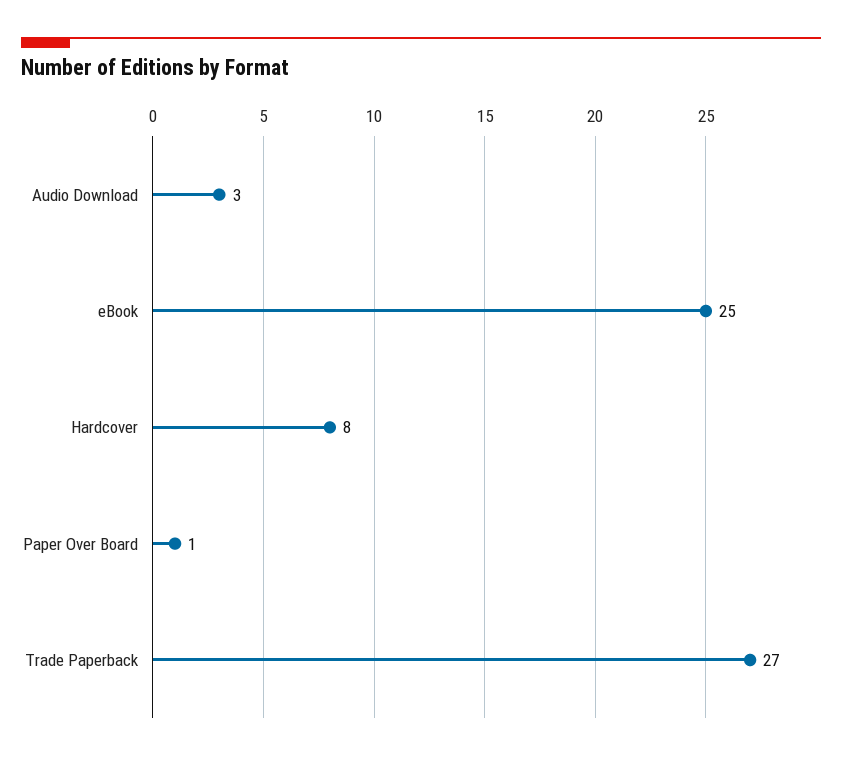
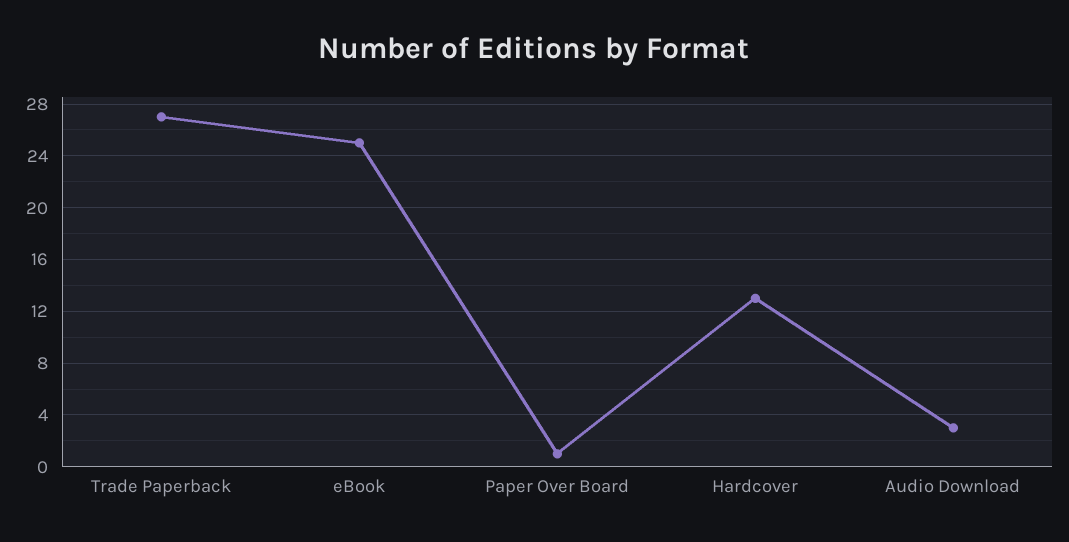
  {
    "Audio Download": 3,
    "eBook": 25,
-   "Hardcover": 8,
+   "Hardcover": 13,
    "Paper Over Board": 1,
    "Trade Paperback": 27
  }

